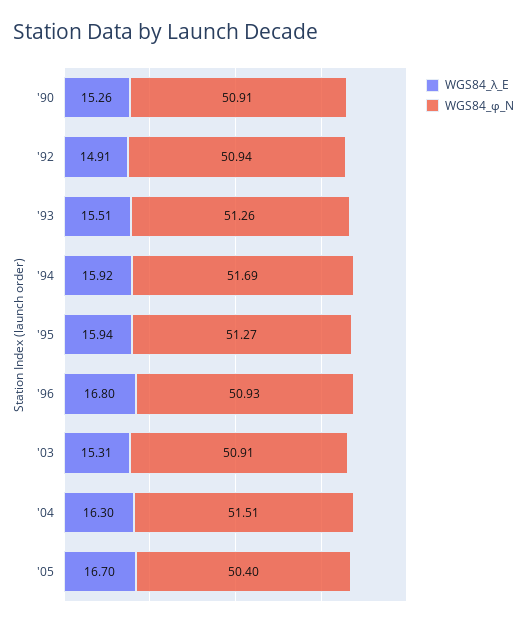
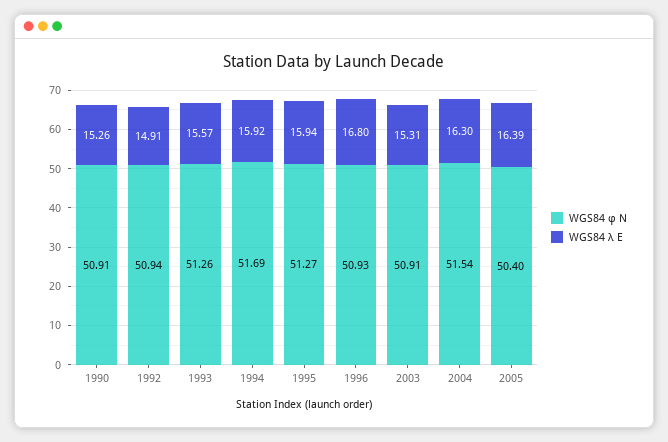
  {
    "WGS84_λ_E": {
      "'90": 15.26,
      "'92": 14.91,
-     "'93": 15.51,
+     "'93": 15.57,
      "'94": 15.92,
      "'95": 15.94,
      "'96": 16.8,
      "'03": 15.31,
      "'04": 16.3,
-     "'05": 16.7
+     "'05": 16.39
    },
    "WGS84_φ_N": {
      "'90": 50.91,
      "'92": 50.94,
      "'93": 51.26,
      "'94": 51.69,
      "'95": 51.27,
      "'96": 50.93,
      "'03": 50.91,
-     "'04": 51.51,
+     "'04": 51.54,
      "'05": 50.4
    }
  }

